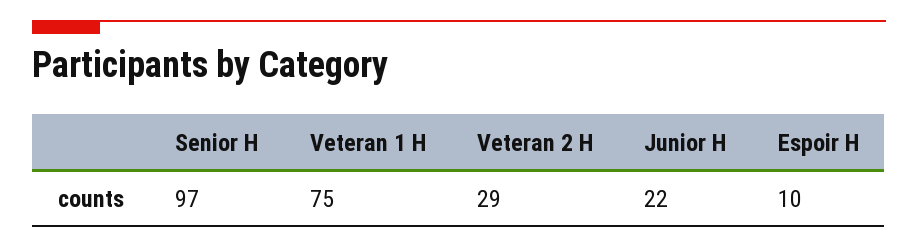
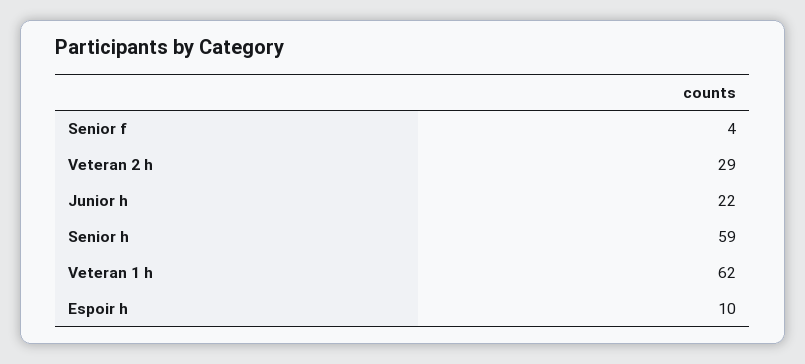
  {
-   "Senior H": 97,
+   "Senior H": 59,
-   "Veteran 1 H": 75,
+   "Veteran 1 H": 62,
    "Veteran 2 H": 29,
    "Junior H": 22,
-   "Espoir H": 10
+   "Espoir H": 10,
+   "Senior f": 4
  }

